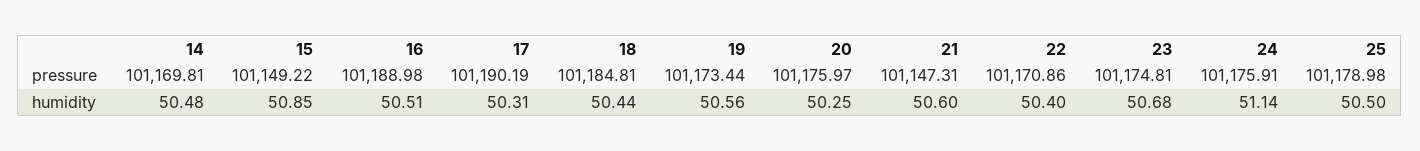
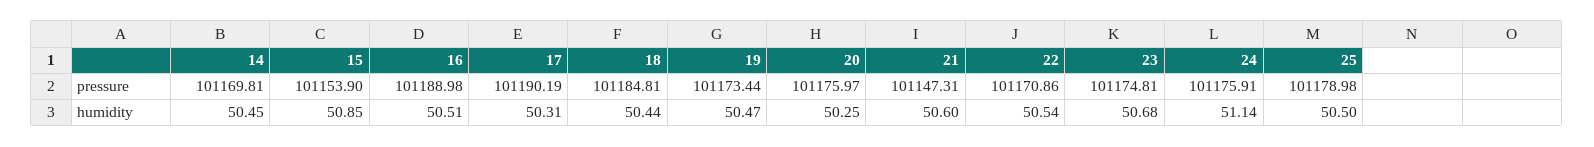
  {
    "14": {
      "pressure": 101169.81,
-     "humidity": 50.48
+     "humidity": 50.45
    },
    "15": {
-     "pressure": 101149.22,
+     "pressure": 101153.9,
      "humidity": 50.85
    },
    "16": {
      "pressure": 101188.98,
      "humidity": 50.51
    },
    "17": {
      "pressure": 101190.19,
      "humidity": 50.31
    },
    "18": {
      "pressure": 101184.81,
      "humidity": 50.44
    },
    "19": {
      "pressure": 101173.44,
-     "humidity": 50.56
+     "humidity": 50.47
    },
    "20": {
      "pressure": 101175.97,
      "humidity": 50.25
    },
    "21": {
      "pressure": 101147.31,
      "humidity": 50.6
    },
    "22": {
      "pressure": 101170.86,
-     "humidity": 50.4
+     "humidity": 50.54
    },
    "23": {
      "pressure": 101174.81,
      "humidity": 50.68
    },
    "24": {
      "pressure": 101175.91,
      "humidity": 51.14
    },
    "25": {
      "pressure": 101178.98,
      "humidity": 50.5
    }
  }

